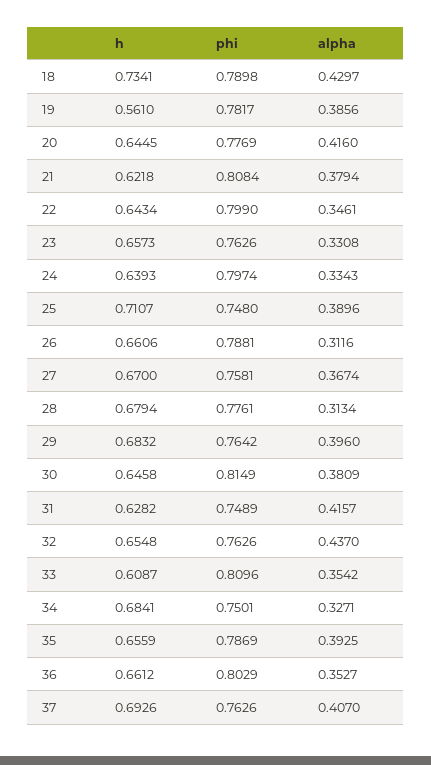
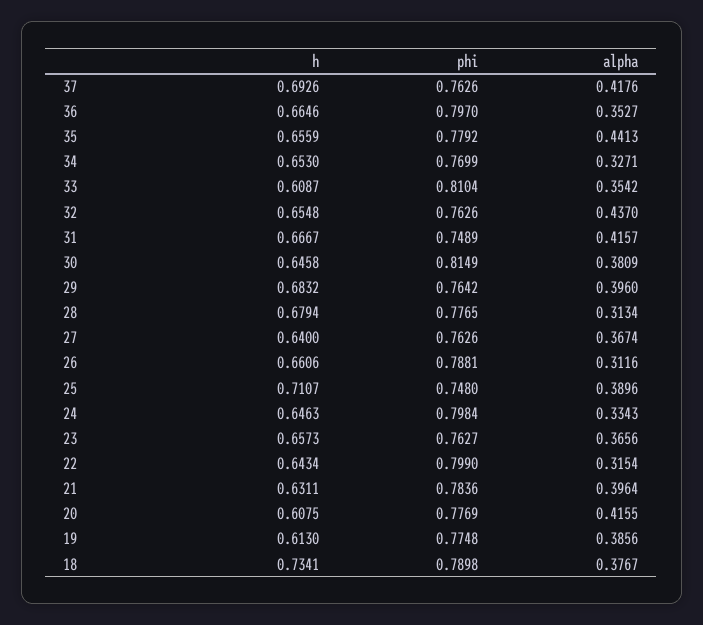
  {
    "h": {
      "18": 0.7341,
-     "19": 0.561,
+     "19": 0.613,
-     "20": 0.6445,
+     "20": 0.6075,
-     "21": 0.6218,
+     "21": 0.6311,
      "22": 0.6434,
      "23": 0.6573,
-     "24": 0.6393,
+     "24": 0.6463,
      "25": 0.7107,
      "26": 0.6606,
-     "27": 0.67,
+     "27": 0.64,
      "28": 0.6794,
      "29": 0.6832,
      "30": 0.6458,
-     "31": 0.6282,
+     "31": 0.6667,
      "32": 0.6548,
      "33": 0.6087,
-     "34": 0.6841,
+     "34": 0.653,
      "35": 0.6559,
-     "36": 0.6612,
+     "36": 0.6646,
      "37": 0.6926
    },
    "phi": {
      "18": 0.7898,
-     "19": 0.7817,
+     "19": 0.7748,
      "20": 0.7769,
-     "21": 0.8084,
+     "21": 0.7836,
      "22": 0.799,
-     "23": 0.7626,
+     "23": 0.7627,
-     "24": 0.7974,
+     "24": 0.7984,
      "25": 0.748,
      "26": 0.7881,
-     "27": 0.7581,
+     "27": 0.7626,
-     "28": 0.7761,
+     "28": 0.7765,
      "29": 0.7642,
      "30": 0.8149,
      "31": 0.7489,
      "32": 0.7626,
-     "33": 0.8096,
+     "33": 0.8104,
-     "34": 0.7501,
+     "34": 0.7699,
-     "35": 0.7869,
+     "35": 0.7792,
-     "36": 0.8029,
+     "36": 0.797,
      "37": 0.7626
    },
    "alpha": {
-     "18": 0.4297,
+     "18": 0.3767,
      "19": 0.3856,
-     "20": 0.416,
+     "20": 0.4155,
-     "21": 0.3794,
+     "21": 0.3964,
-     "22": 0.3461,
+     "22": 0.3154,
-     "23": 0.3308,
+     "23": 0.3656,
      "24": 0.3343,
      "25": 0.3896,
      "26": 0.3116,
      "27": 0.3674,
      "28": 0.3134,
      "29": 0.396,
      "30": 0.3809,
      "31": 0.4157,
      "32": 0.437,
      "33": 0.3542,
      "34": 0.3271,
-     "35": 0.3925,
+     "35": 0.4413,
      "36": 0.3527,
-     "37": 0.407
+     "37": 0.4176
    }
  }

